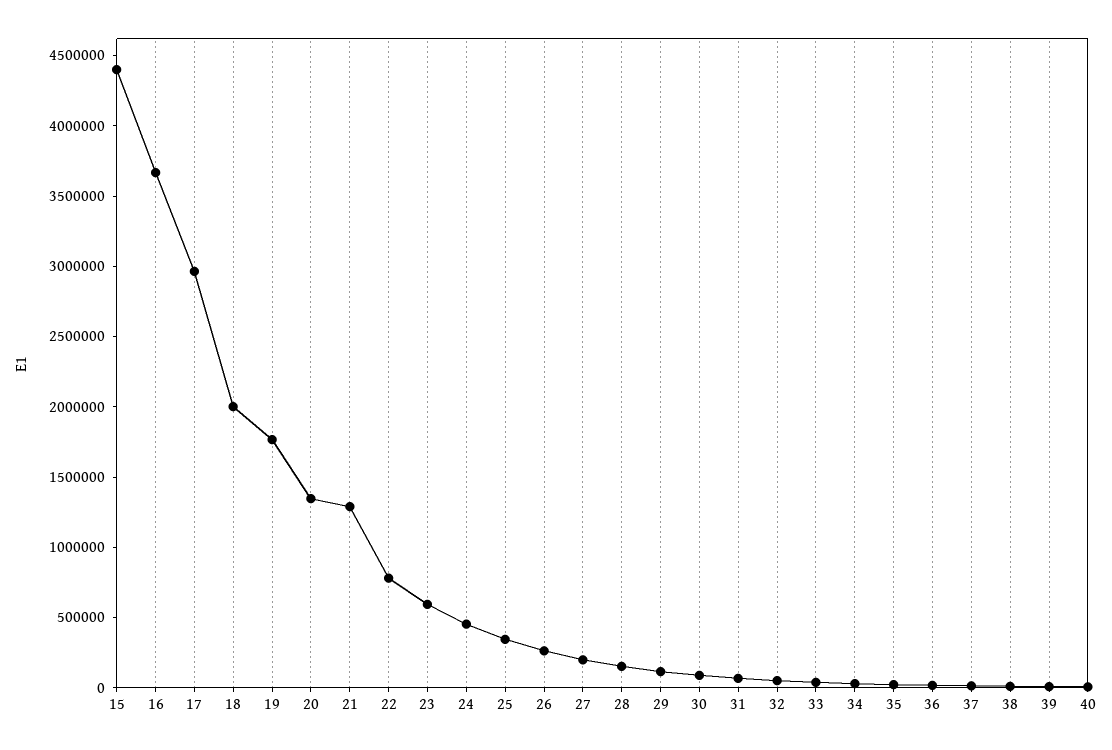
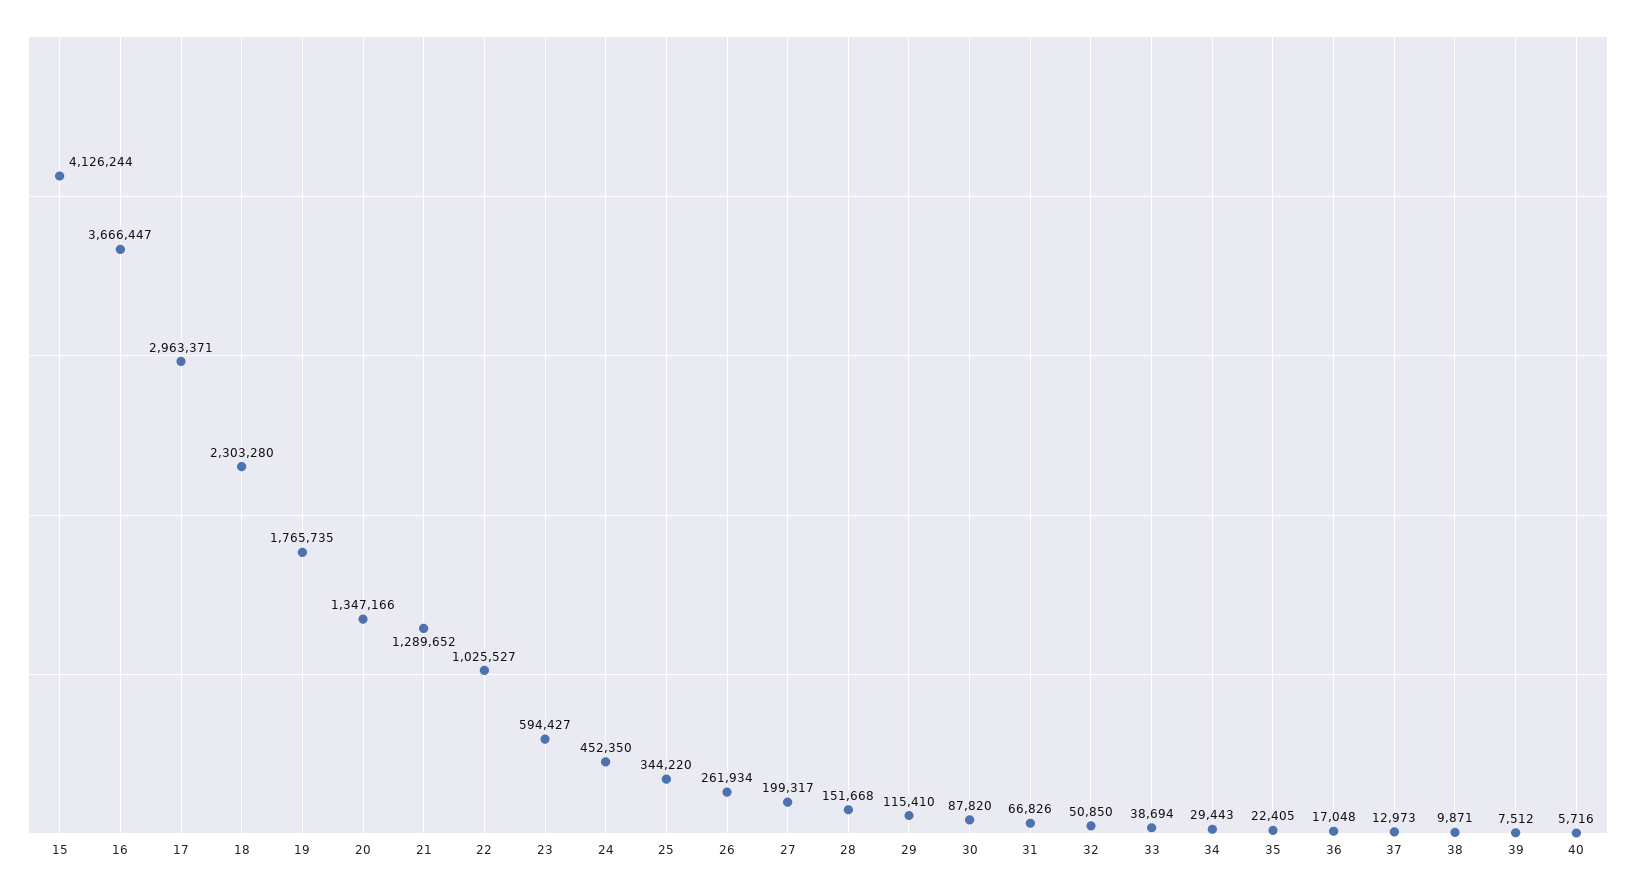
  {
-   "15": 4400000,
+   "15": 4126244,
    "16": 3666447,
    "17": 2963371,
-   "18": 2000000,
+   "18": 2303280,
    "19": 1765735,
    "20": 1347166,
    "21": 1289652,
-   "22": 800000,
+   "22": 1025527,
    "23": 594427,
    "24": 452350,
    "25": 344220,
    "26": 261934,
    "27": 199317,
    "28": 151668,
    "29": 115410,
    "30": 87820,
    "31": 66826,
    "32": 50850,
    "33": 38694,
    "34": 29443,
    "35": 22405,
    "36": 17048,
    "37": 12973,
    "38": 9871,
    "39": 7512,
    "40": 5716
  }

